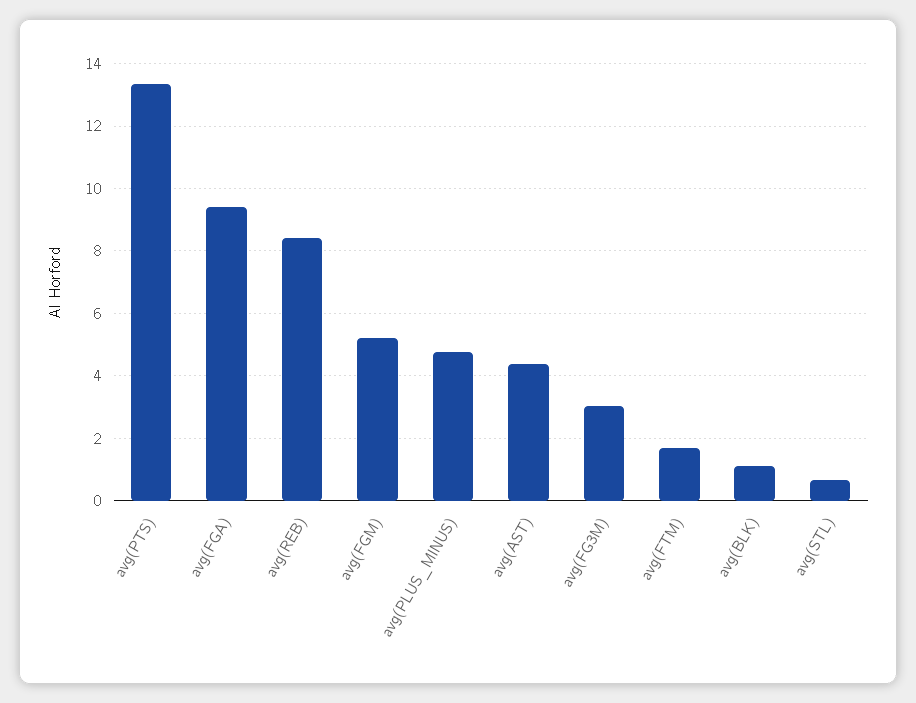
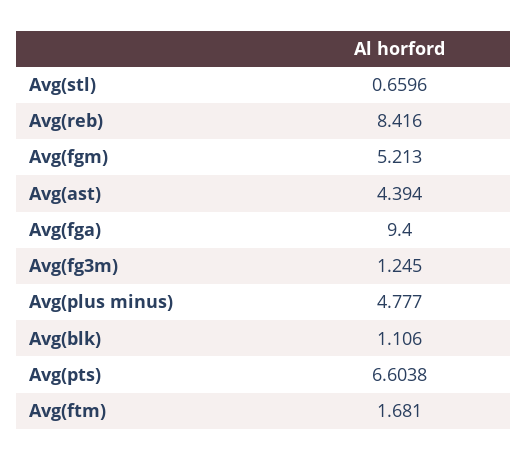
  {
-   "avg(PTS)": 13.4,
+   "avg(PTS)": 6.6038,
    "avg(FGA)": 9.4,
    "avg(REB)": 8.416,
    "avg(FGM)": 5.213,
    "avg(PLUS_MINUS)": 4.777,
    "avg(AST)": 4.394,
-   "avg(FG3M)": 3,
+   "avg(FG3M)": 1.245,
    "avg(FTM)": 1.681,
    "avg(BLK)": 1.106,
    "avg(STL)": 0.6596
  }

